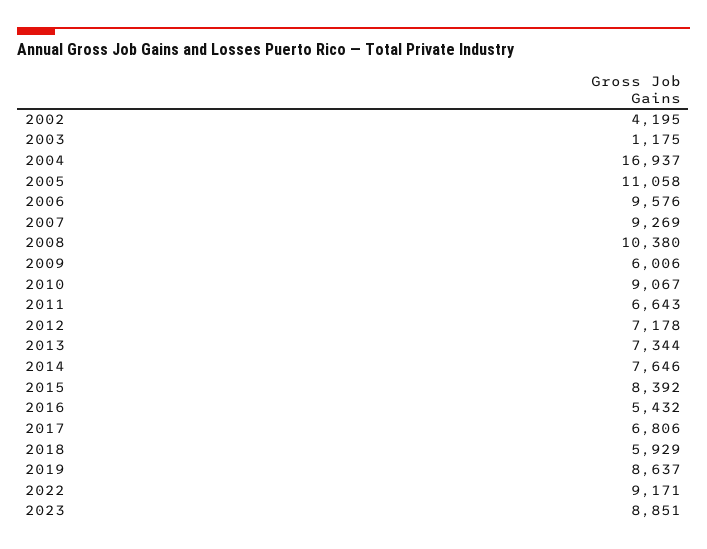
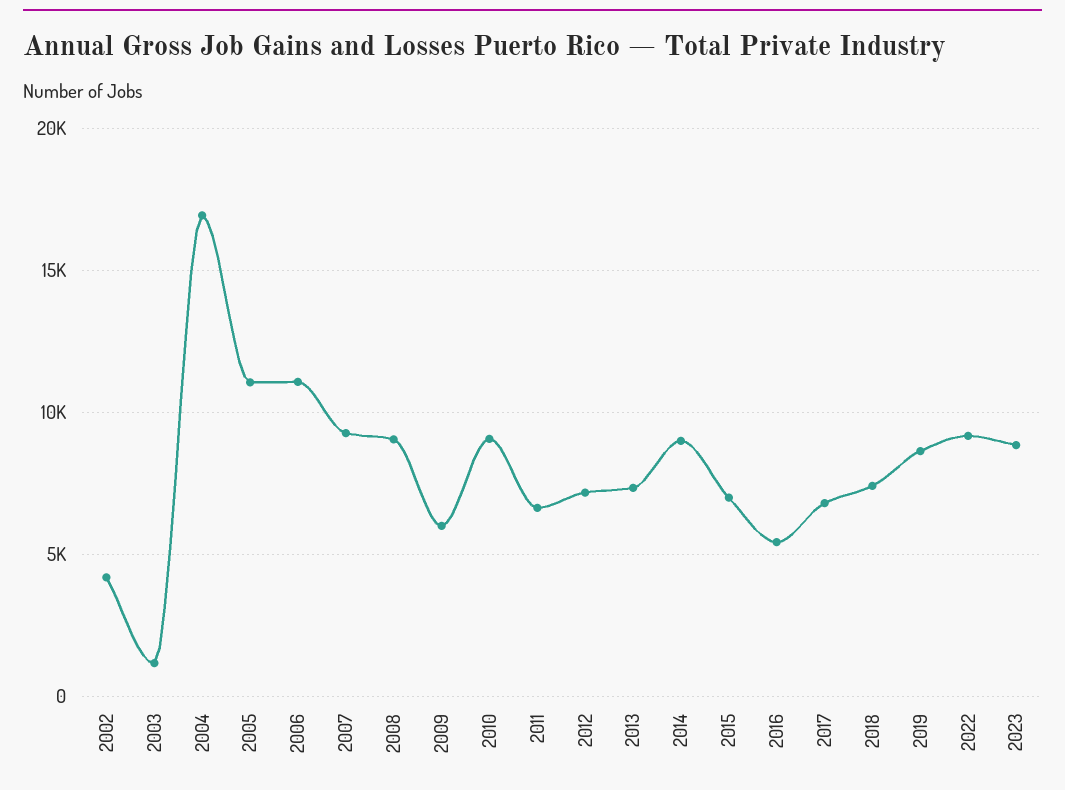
  {
    "2002": 4195,
    "2003": 1175,
    "2004": 16937,
    "2005": 11058,
-   "2006": 9576,
+   "2006": 11000,
    "2007": 9269,
-   "2008": 10380,
+   "2008": 9000,
    "2009": 6006,
    "2010": 9067,
    "2011": 6643,
    "2012": 7178,
    "2013": 7344,
-   "2014": 7646,
+   "2014": 9000,
-   "2015": 8392,
+   "2015": 7000,
    "2016": 5432,
    "2017": 6806,
-   "2018": 5929,
+   "2018": 7500,
    "2019": 8637,
    "2022": 9171,
    "2023": 8851
  }

